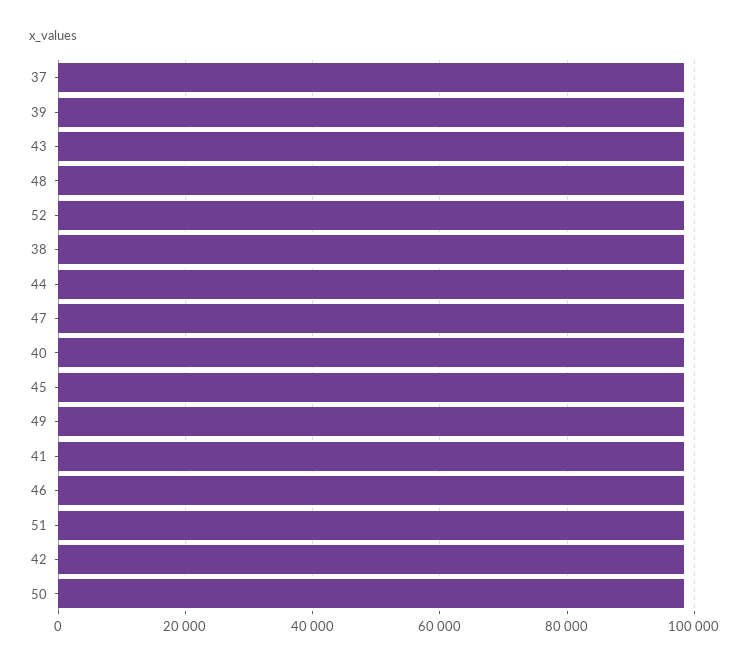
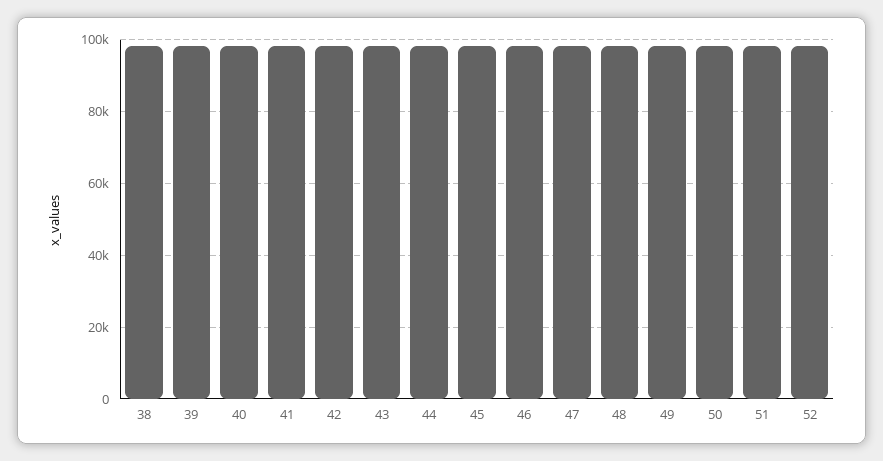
  {
-   "37": 98000,
    "39": 98000,
    "43": 98000,
    "48": 98000,
    "52": 98000,
    "38": 98000,
    "44": 98000,
    "47": 98000,
    "40": 98000,
    "45": 98000,
    "49": 98000,
    "41": 98000,
    "46": 98000,
    "51": 98000,
    "42": 98000,
    "50": 98000
  }

